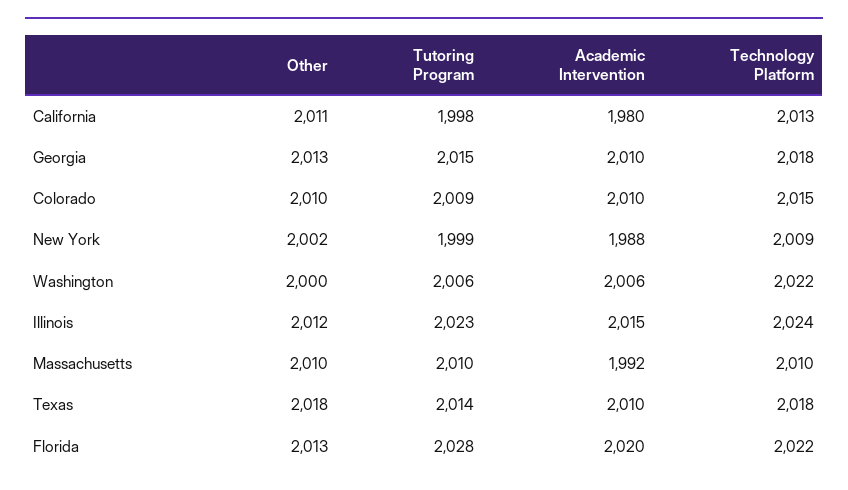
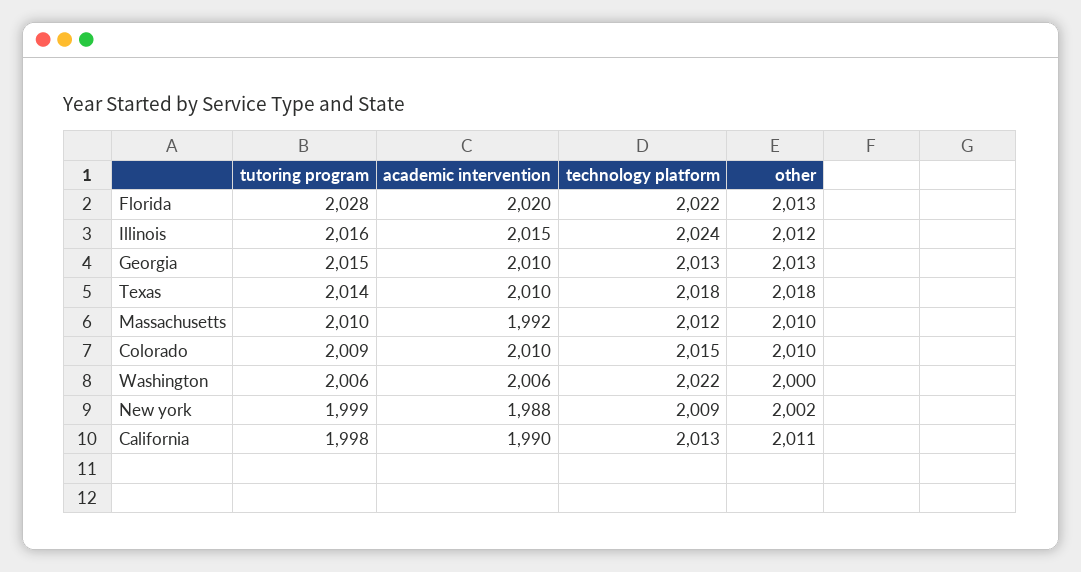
  {
    "Other": {
      "California": 2011,
      "Georgia": 2013,
      "Colorado": 2010,
      "New York": 2002,
      "Washington": 2000,
      "Illinois": 2012,
      "Massachusetts": 2010,
      "Texas": 2018,
      "Florida": 2013
    },
    "Tutoring Program": {
      "California": 1998,
      "Georgia": 2015,
      "Colorado": 2009,
      "New York": 1999,
      "Washington": 2006,
-     "Illinois": 2023,
+     "Illinois": 2016,
      "Massachusetts": 2010,
      "Texas": 2014,
      "Florida": 2028
    },
    "Academic Intervention": {
-     "California": 1980,
+     "California": 1990,
      "Georgia": 2010,
      "Colorado": 2010,
      "New York": 1988,
      "Washington": 2006,
      "Illinois": 2015,
      "Massachusetts": 1992,
      "Texas": 2010,
      "Florida": 2020
    },
    "Technology Platform": {
      "California": 2013,
-     "Georgia": 2018,
+     "Georgia": 2013,
      "Colorado": 2015,
      "New York": 2009,
      "Washington": 2022,
      "Illinois": 2024,
-     "Massachusetts": 2010,
+     "Massachusetts": 2012,
      "Texas": 2018,
      "Florida": 2022
    }
  }

